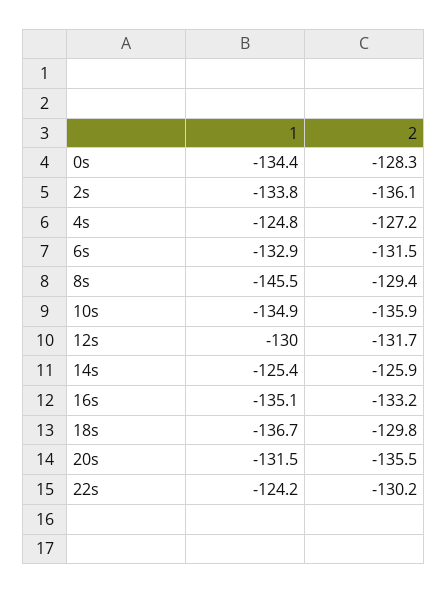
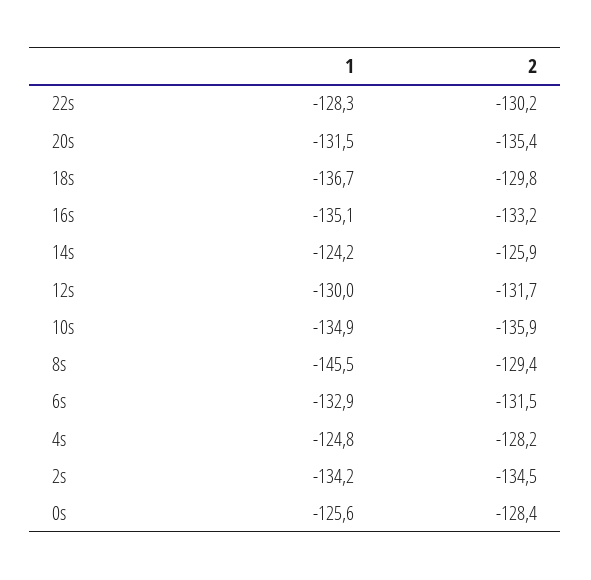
  {
    "1": {
-     "0s": -134.4,
+     "0s": -125.6,
-     "2s": -133.8,
+     "2s": -134.2,
      "4s": -124.8,
      "6s": -132.9,
      "8s": -145.5,
      "10s": -134.9,
      "12s": -130,
-     "14s": -125.4,
+     "14s": -124.2,
      "16s": -135.1,
      "18s": -136.7,
      "20s": -131.5,
-     "22s": -124.2
+     "22s": -128.3
    },
    "2": {
-     "0s": -128.3,
+     "0s": -128.4,
-     "2s": -136.1,
+     "2s": -134.5,
-     "4s": -127.2,
+     "4s": -128.2,
      "6s": -131.5,
      "8s": -129.4,
      "10s": -135.9,
      "12s": -131.7,
      "14s": -125.9,
      "16s": -133.2,
      "18s": -129.8,
-     "20s": -135.5,
+     "20s": -135.4,
      "22s": -130.2
    }
  }

